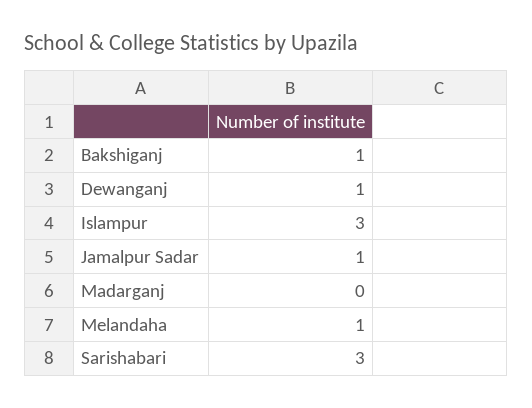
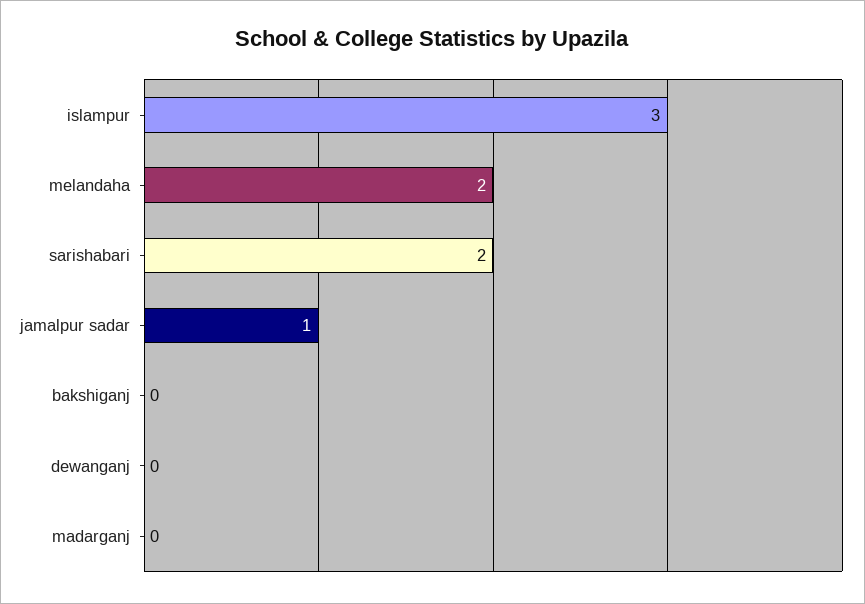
  {
-   "Bakshiganj": 1,
+   "Bakshiganj": 0,
-   "Dewanganj": 1,
+   "Dewanganj": 0,
    "Islampur": 3,
    "Jamalpur Sadar": 1,
    "Madarganj": 0,
-   "Melandaha": 1,
+   "Melandaha": 2,
-   "Sarishabari": 3
+   "Sarishabari": 2
  }

